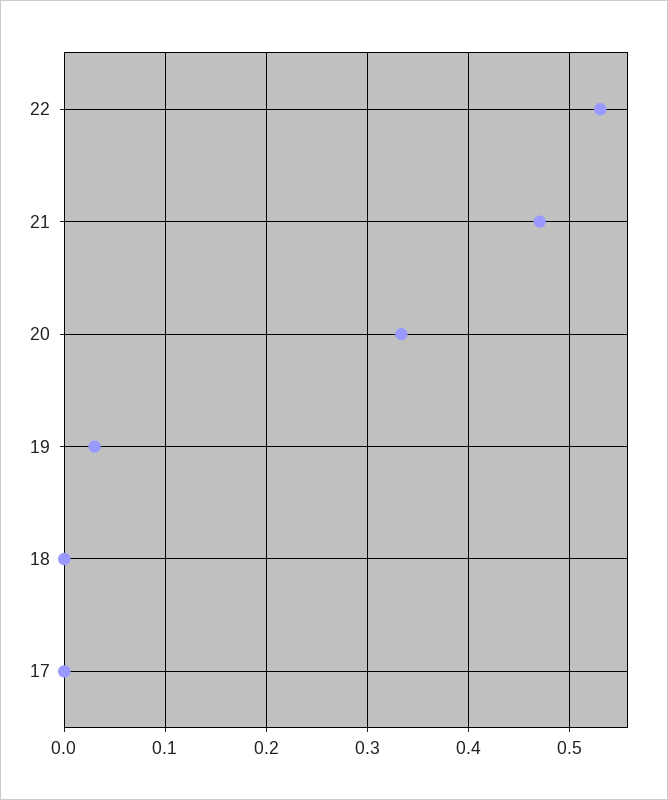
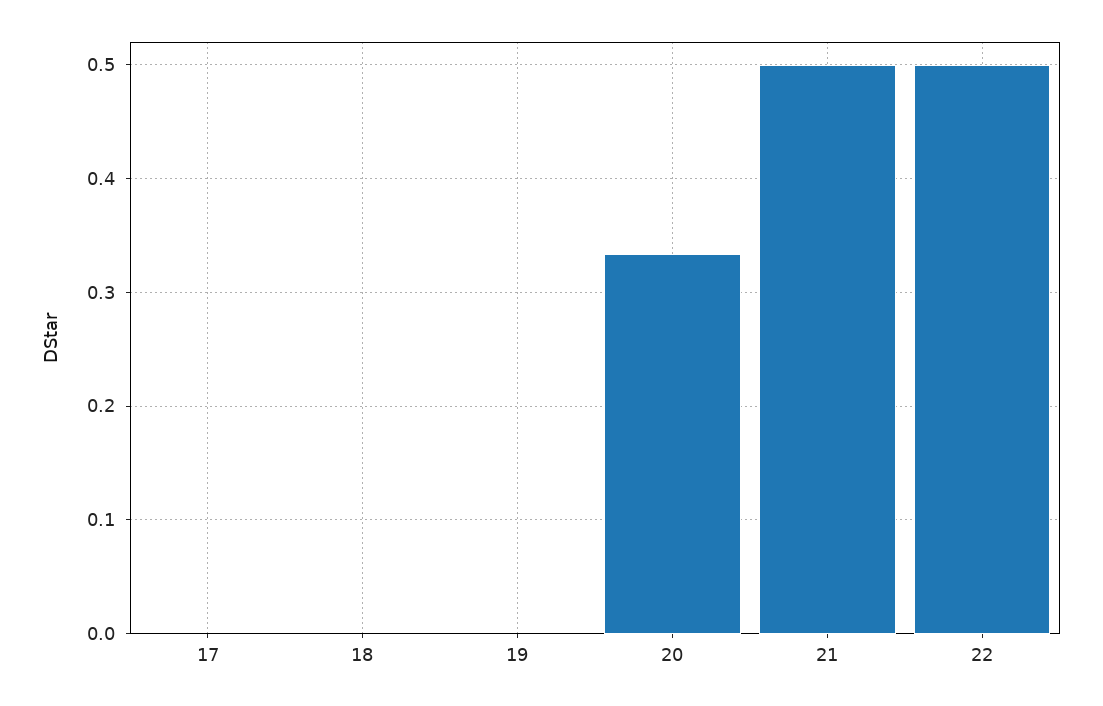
  {
-   "22": 0.53,
+   "22": 0.5,
-   "21": 0.47,
+   "21": 0.5,
    "20": 0.33,
-   "19": 0.03,
+   "19": 0,
    "18": 0,
    "17": 0
  }

